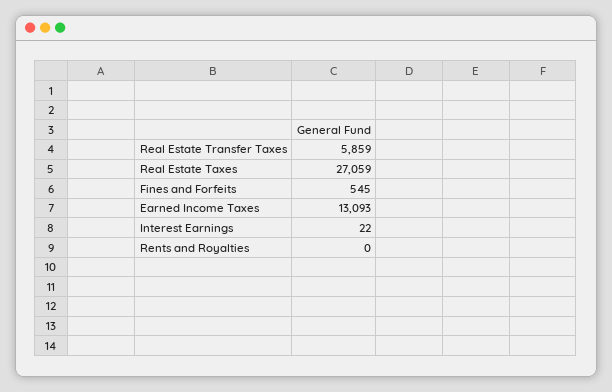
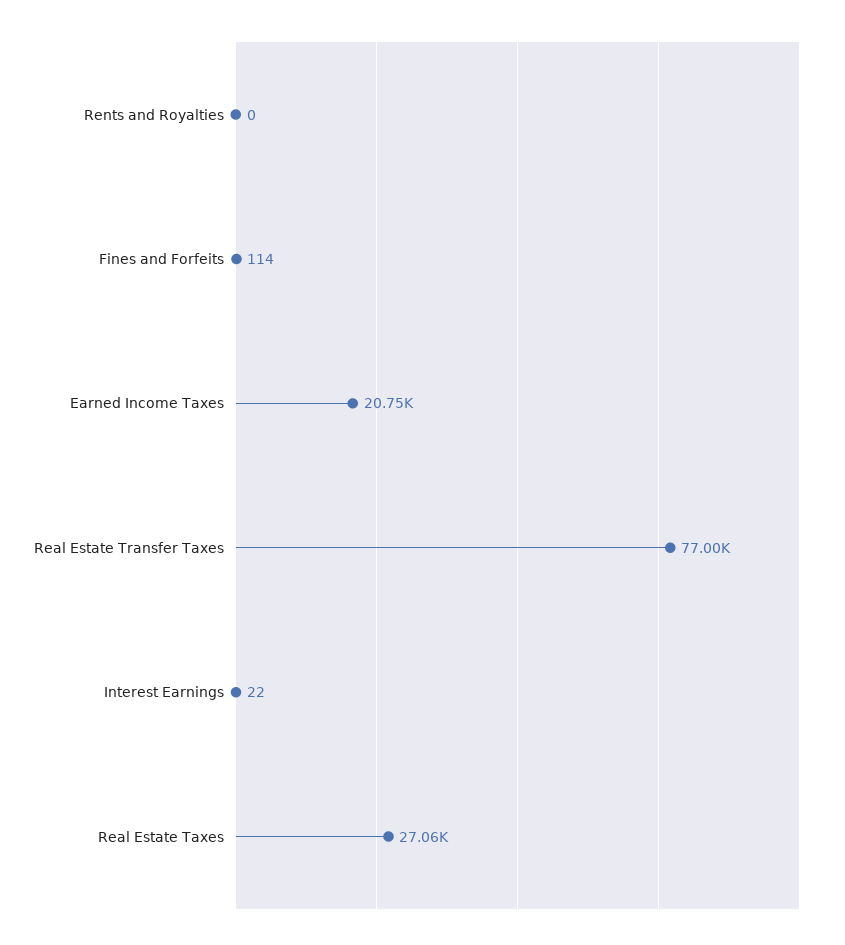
  {
-   "Real Estate Transfer Taxes": 5859,
+   "Real Estate Transfer Taxes": 77000,
    "Real Estate Taxes": 27059,
-   "Fines and Forfeits": 545,
+   "Fines and Forfeits": 114,
-   "Earned Income Taxes": 13093,
+   "Earned Income Taxes": 20750,
    "Interest Earnings": 22,
    "Rents and Royalties": 0
  }

